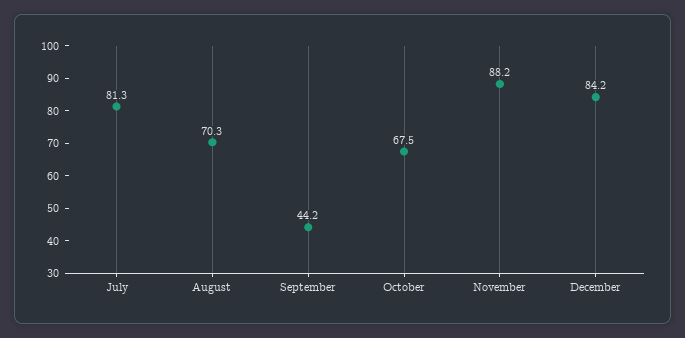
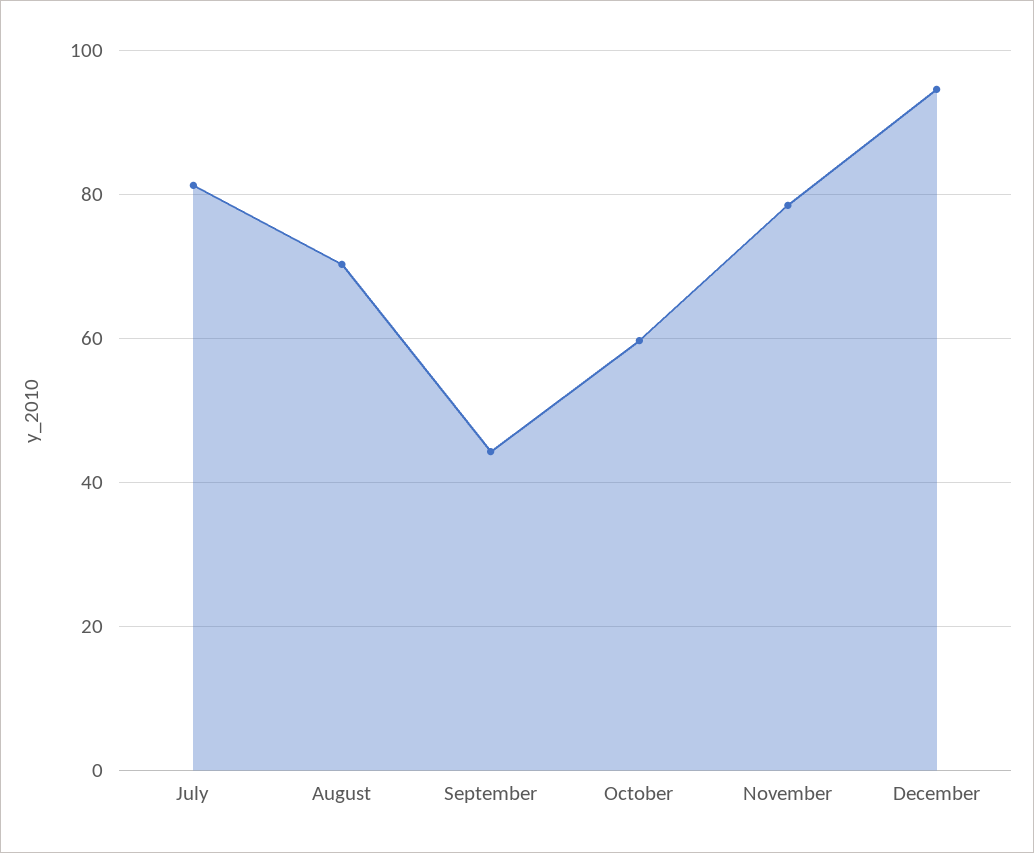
  {
    "July": 81.3,
    "August": 70.3,
    "September": 44.2,
-   "October": 67.5,
+   "October": 60,
-   "November": 88.2,
+   "November": 78,
-   "December": 84.2
+   "December": 94
  }

